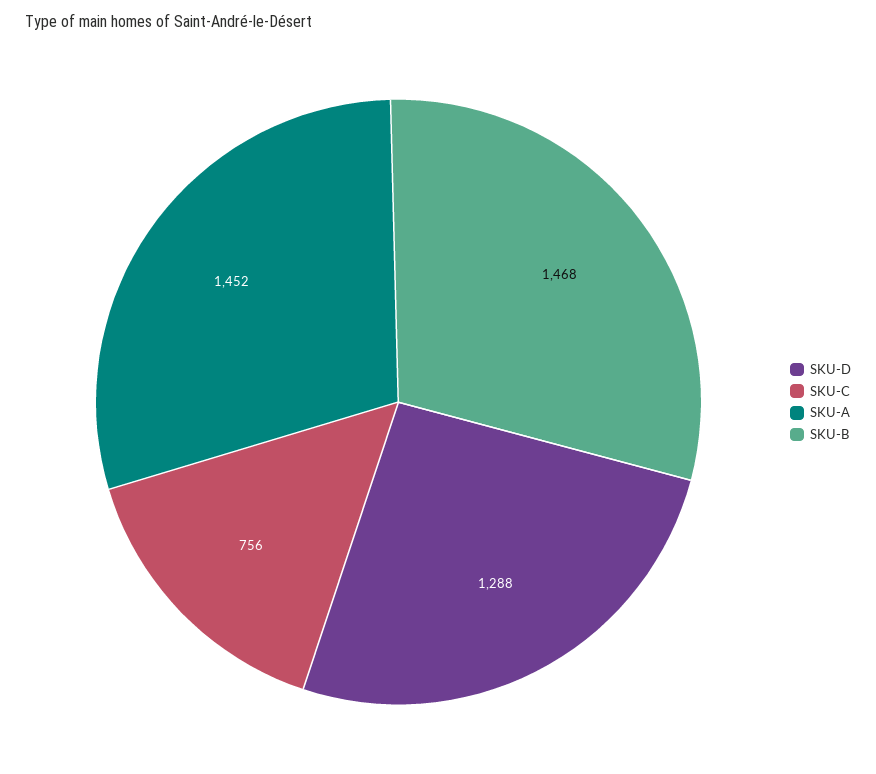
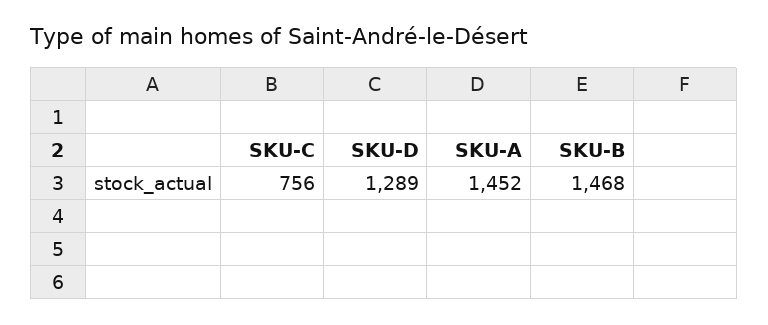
  {
-   "SKU-D": 1288,
+   "SKU-D": 1289,
    "SKU-C": 756,
    "SKU-A": 1452,
    "SKU-B": 1468
  }

